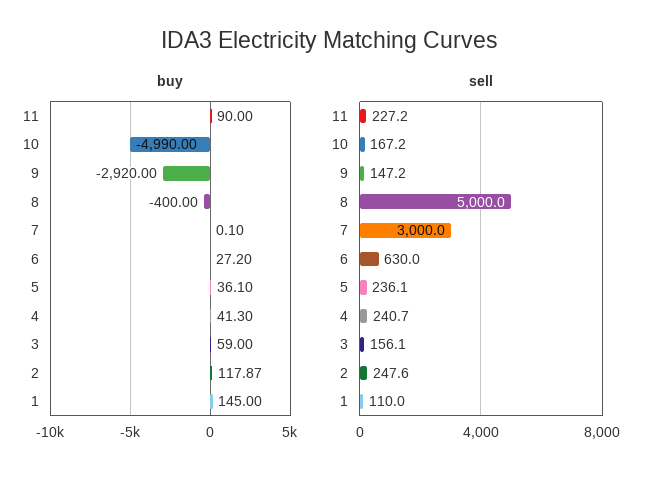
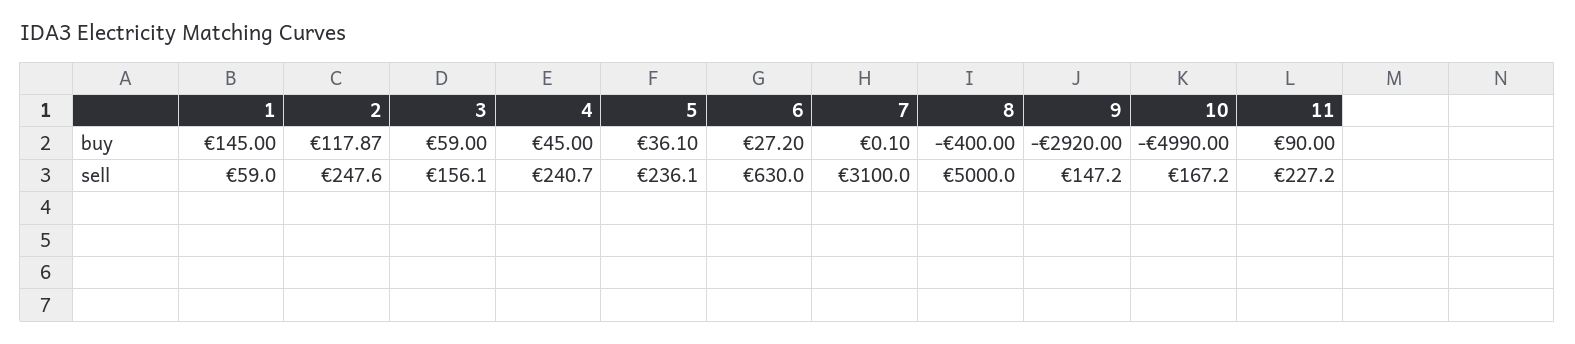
  {
    "buy": {
      "11": 90,
      "10": -4990,
      "9": -2920,
      "8": -400,
      "7": 0.1,
      "6": 27.2,
      "5": 36.1,
-     "4": 41.3,
+     "4": 45,
      "3": 59,
      "2": 117.87,
      "1": 145
    },
    "sell": {
      "11": 227.2,
      "10": 167.2,
      "9": 147.2,
      "8": 5000,
-     "7": 3000,
+     "7": 3100,
      "6": 630,
      "5": 236.1,
      "4": 240.7,
      "3": 156.1,
      "2": 247.6,
-     "1": 110
+     "1": 59
    }
  }

